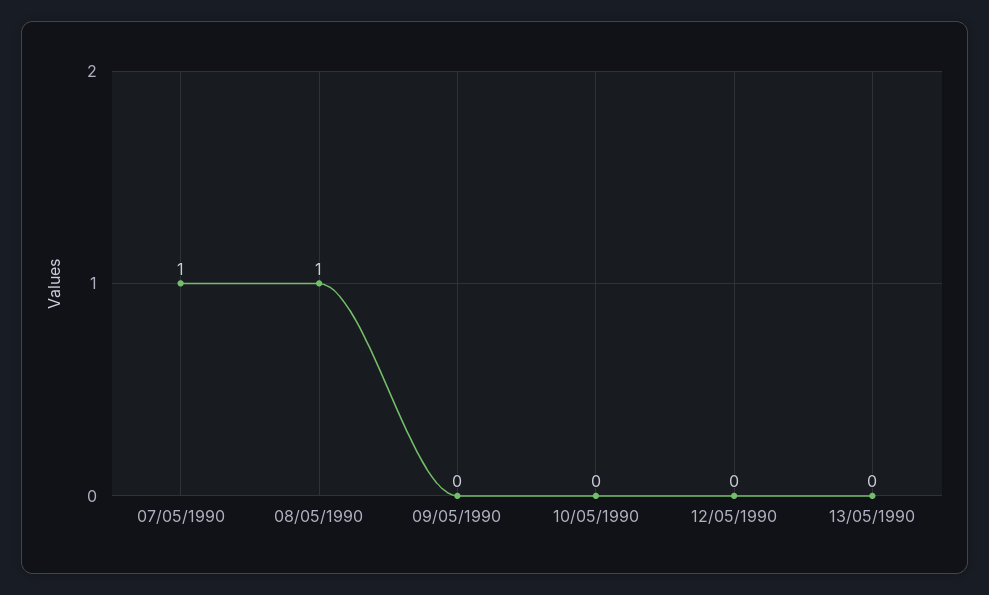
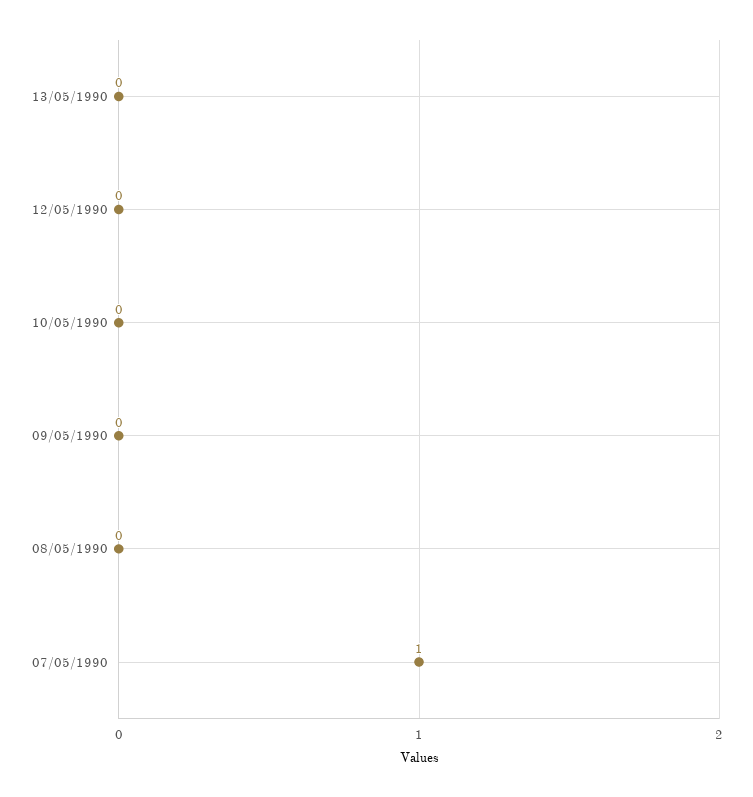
  {
    "07/05/1990": 1,
-   "08/05/1990": 1,
+   "08/05/1990": 0,
    "09/05/1990": 0,
    "10/05/1990": 0,
    "12/05/1990": 0,
    "13/05/1990": 0
  }

